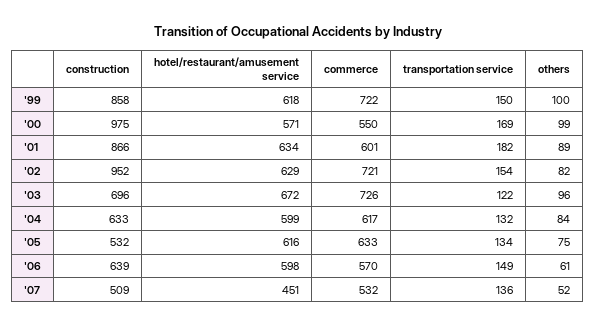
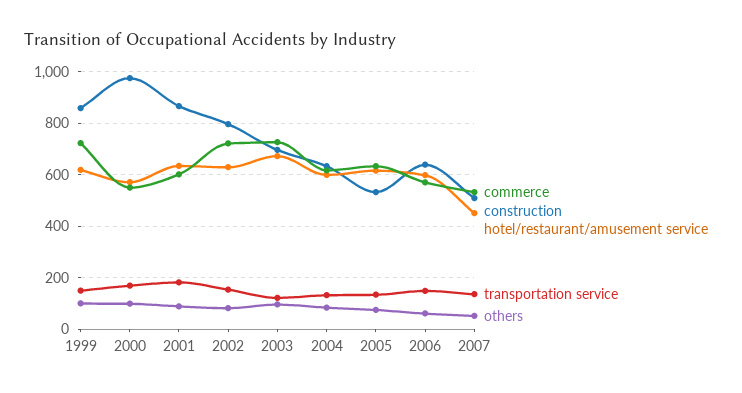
  {
    "construction": {
      "'99": 858,
      "'00": 975,
      "'01": 866,
-     "'02": 952,
+     "'02": 800,
      "'03": 696,
      "'04": 633,
      "'05": 532,
      "'06": 639,
      "'07": 509
    },
    "hotel/restaurant/amusement service": {
      "'99": 618,
      "'00": 571,
      "'01": 634,
      "'02": 629,
      "'03": 672,
      "'04": 599,
      "'05": 616,
      "'06": 598,
      "'07": 451
    },
    "commerce": {
      "'99": 722,
      "'00": 550,
      "'01": 601,
      "'02": 721,
      "'03": 726,
      "'04": 617,
      "'05": 633,
      "'06": 570,
      "'07": 532
    },
    "transportation service": {
      "'99": 150,
      "'00": 169,
      "'01": 182,
      "'02": 154,
      "'03": 122,
      "'04": 132,
      "'05": 134,
      "'06": 149,
      "'07": 136
    },
    "others": {
      "'99": 100,
      "'00": 99,
      "'01": 89,
      "'02": 82,
      "'03": 96,
      "'04": 84,
      "'05": 75,
      "'06": 61,
      "'07": 52
    }
  }

